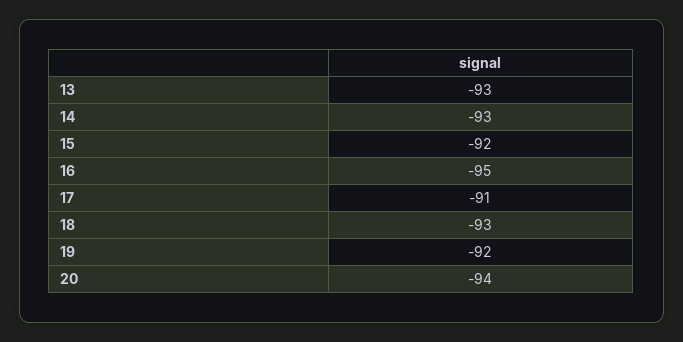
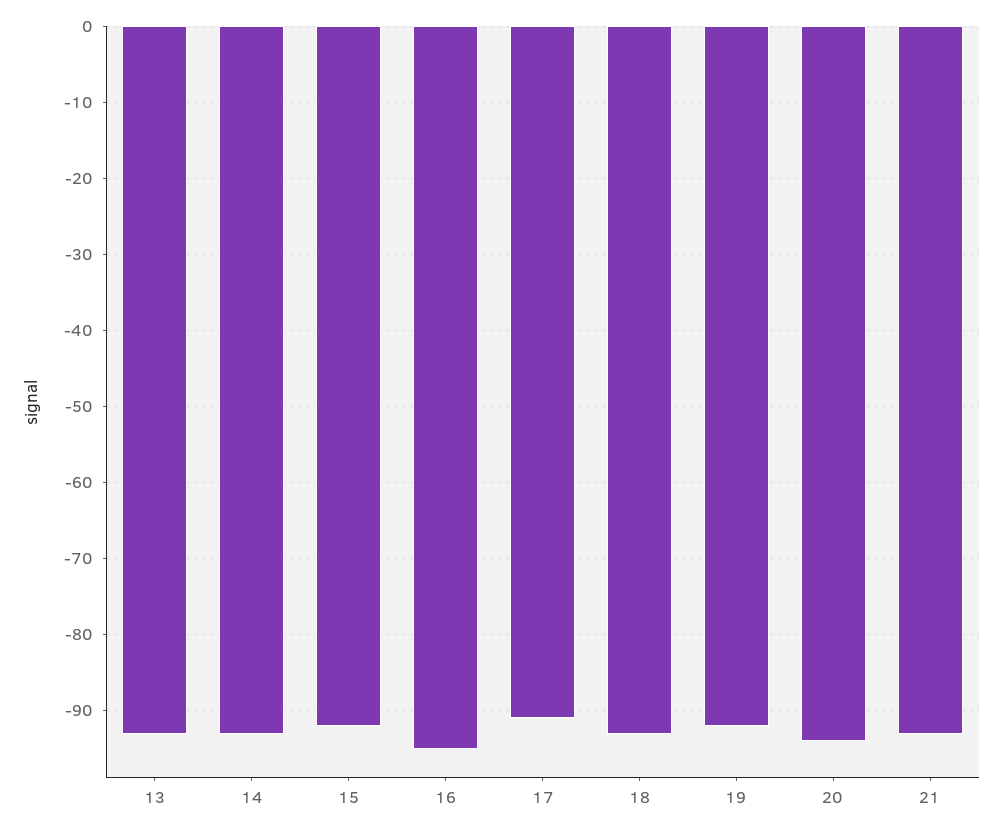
  {
    "13": -93,
    "14": -93,
    "15": -92,
    "16": -95,
    "17": -91,
    "18": -93,
    "19": -92,
-   "20": -94
+   "20": -94,
+   "21": -93
  }

